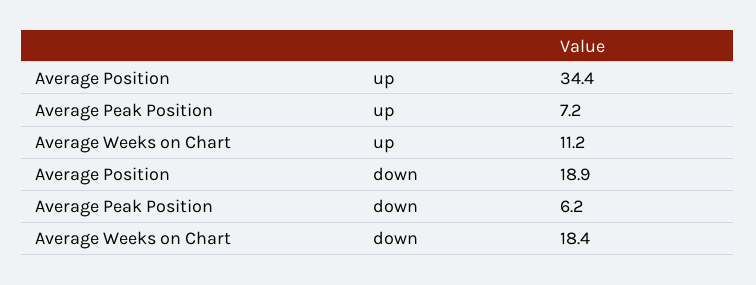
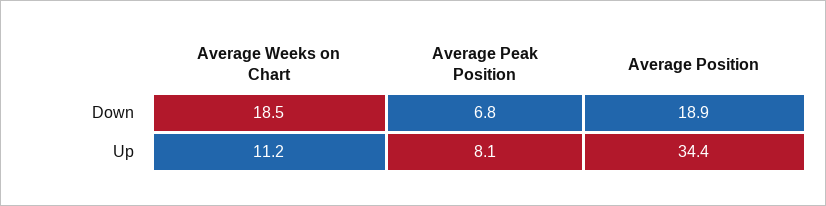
  {
    "Average Position": {
      "up": 34.4,
      "down": 18.9
    },
    "Average Peak Position": {
-     "up": 7.2,
+     "up": 8.1,
-     "down": 6.2
+     "down": 6.8
    },
    "Average Weeks on Chart": {
      "up": 11.2,
-     "down": 18.4
+     "down": 18.5
    }
  }

